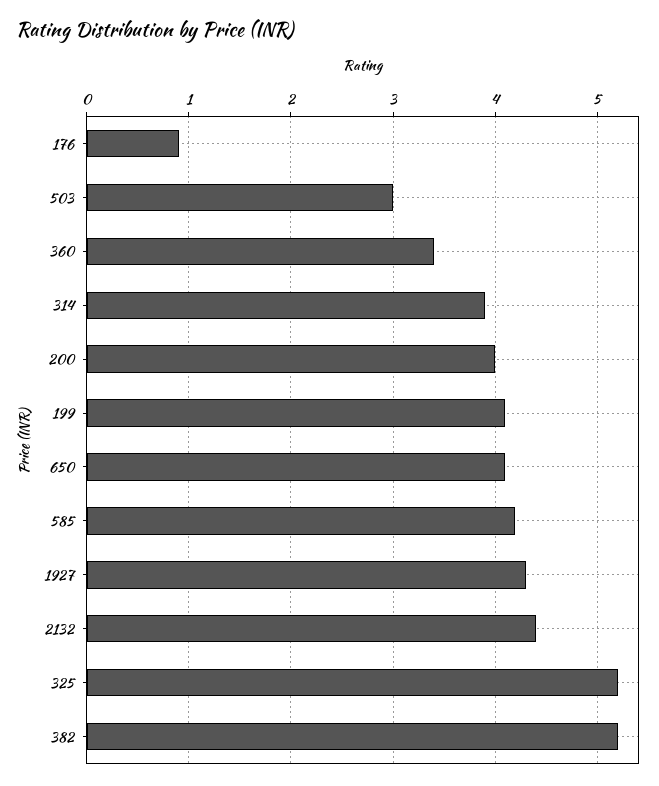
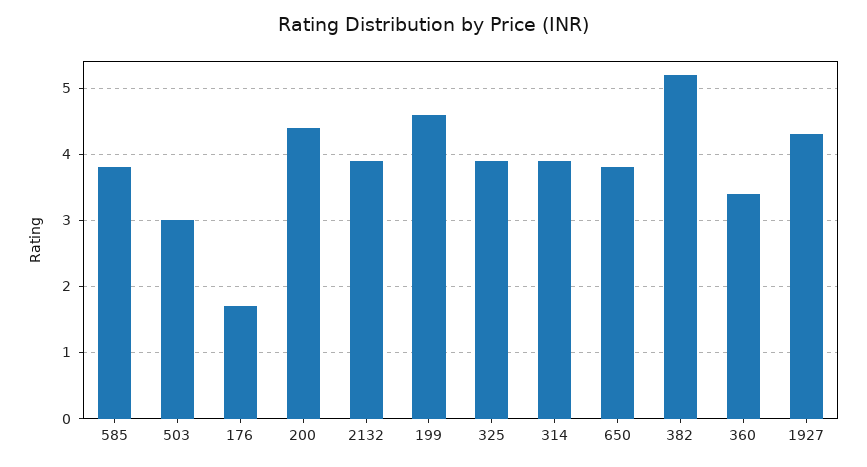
  {
-   "176": 0.9,
+   "176": 1.7,
    "503": 3,
    "360": 3.4,
    "314": 3.9,
-   "200": 4,
+   "200": 4.4,
-   "199": 4.1,
+   "199": 4.6,
-   "650": 4.1,
+   "650": 3.8,
-   "585": 4.2,
+   "585": 3.8,
    "1927": 4.3,
-   "2132": 4.4,
+   "2132": 3.9,
-   "325": 5.2,
+   "325": 3.9,
    "382": 5.2
  }

